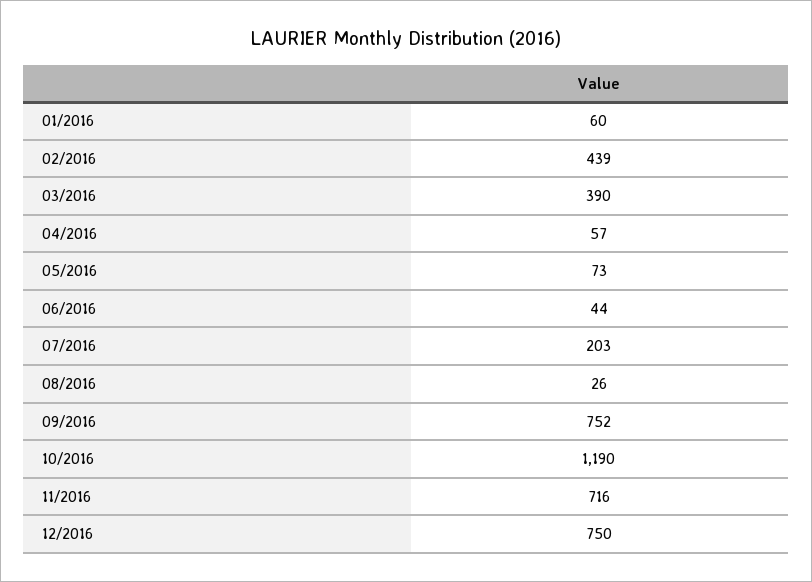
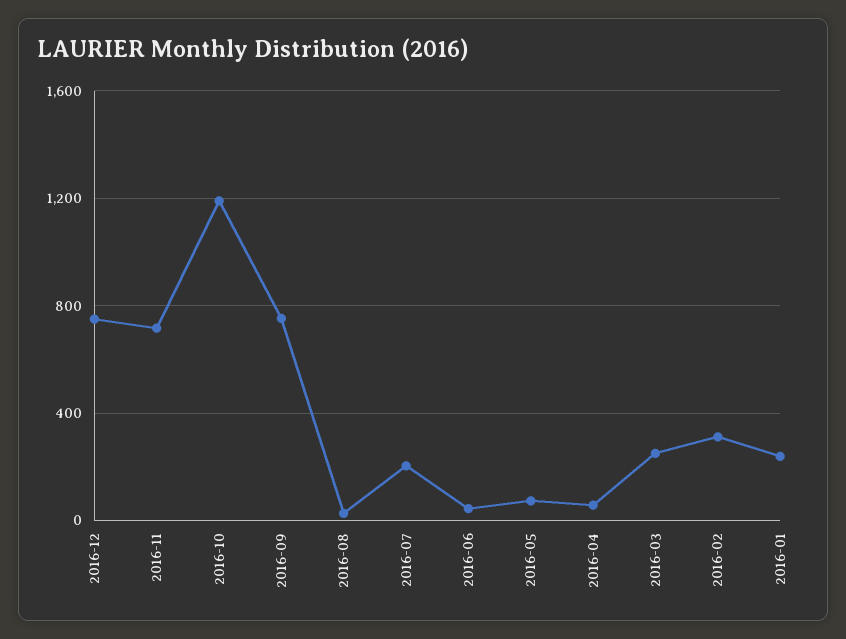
  {
-   "01/2016": 60,
+   "01/2016": 250,
-   "02/2016": 439,
+   "02/2016": 300,
-   "03/2016": 390,
+   "03/2016": 250,
    "04/2016": 57,
    "05/2016": 73,
    "06/2016": 44,
    "07/2016": 203,
    "08/2016": 26,
    "09/2016": 752,
    "10/2016": 1190,
    "11/2016": 716,
    "12/2016": 750
  }

